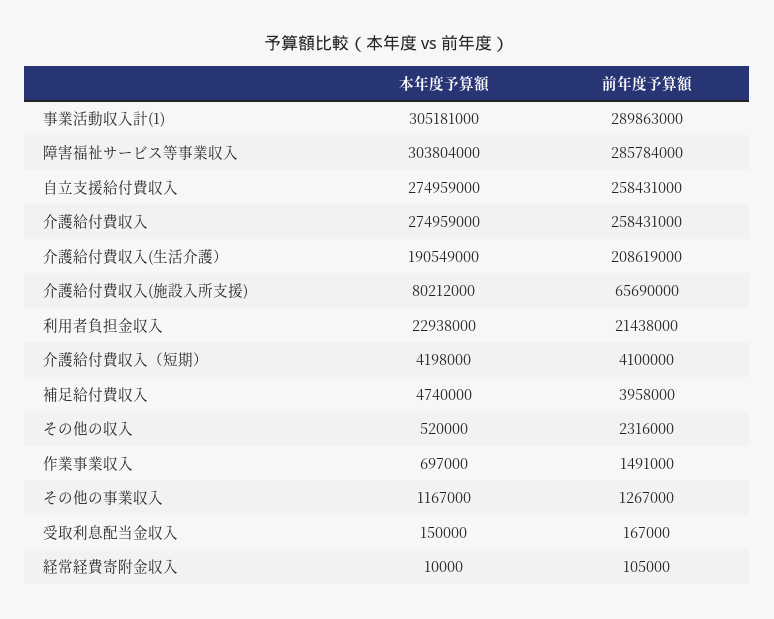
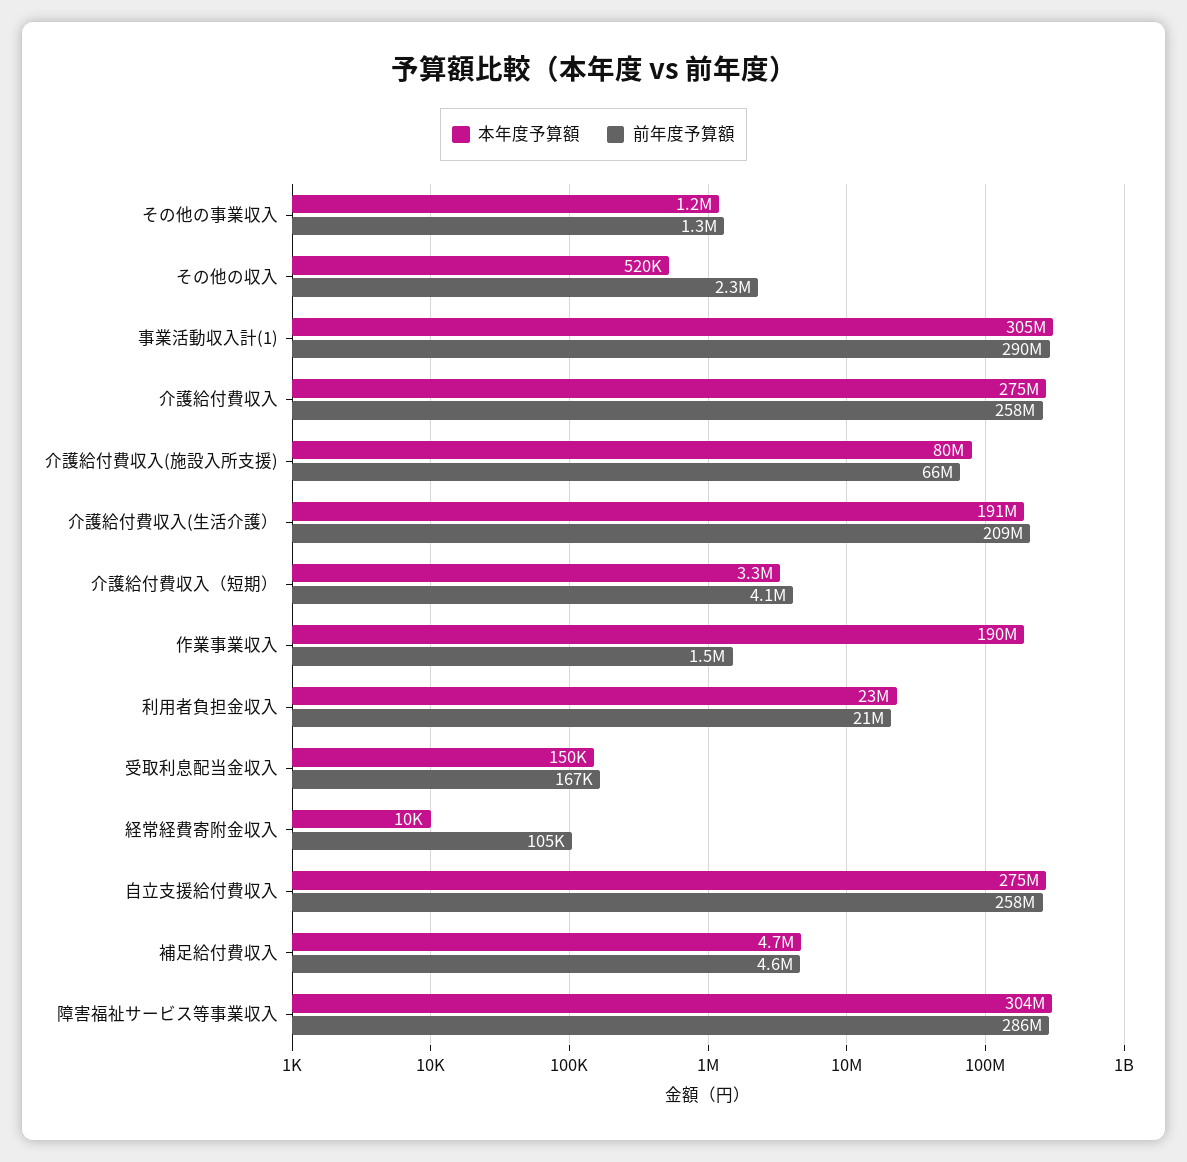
  {
    "本年度予算額": {
      "事業活動収入計(1)": 305181000,
      "障害福祉サービス等事業収入": 303804000,
      "自立支援給付費収入": 274959000,
      "介護給付費収入": 274959000,
      "介護給付費収入(生活介護）": 190549000,
      "介護給付費収入(施設入所支援)": 80212000,
      "利用者負担金収入": 22938000,
-     "介護給付費収入（短期）": 4198000,
+     "介護給付費収入（短期）": 3300000,
      "補足給付費収入": 4740000,
      "その他の収入": 520000,
-     "作業事業収入": 697000,
+     "作業事業収入": 190000000,
      "その他の事業収入": 1167000,
      "受取利息配当金収入": 150000,
      "経常経費寄附金収入": 10000
    },
    "前年度予算額": {
      "事業活動収入計(1)": 289863000,
      "障害福祉サービス等事業収入": 285784000,
      "自立支援給付費収入": 258431000,
      "介護給付費収入": 258431000,
      "介護給付費収入(生活介護）": 208619000,
      "介護給付費収入(施設入所支援)": 65690000,
      "利用者負担金収入": 21438000,
      "介護給付費収入（短期）": 4100000,
-     "補足給付費収入": 3958000,
+     "補足給付費収入": 4600000,
      "その他の収入": 2316000,
      "作業事業収入": 1491000,
      "その他の事業収入": 1267000,
      "受取利息配当金収入": 167000,
      "経常経費寄附金収入": 105000
    }
  }

